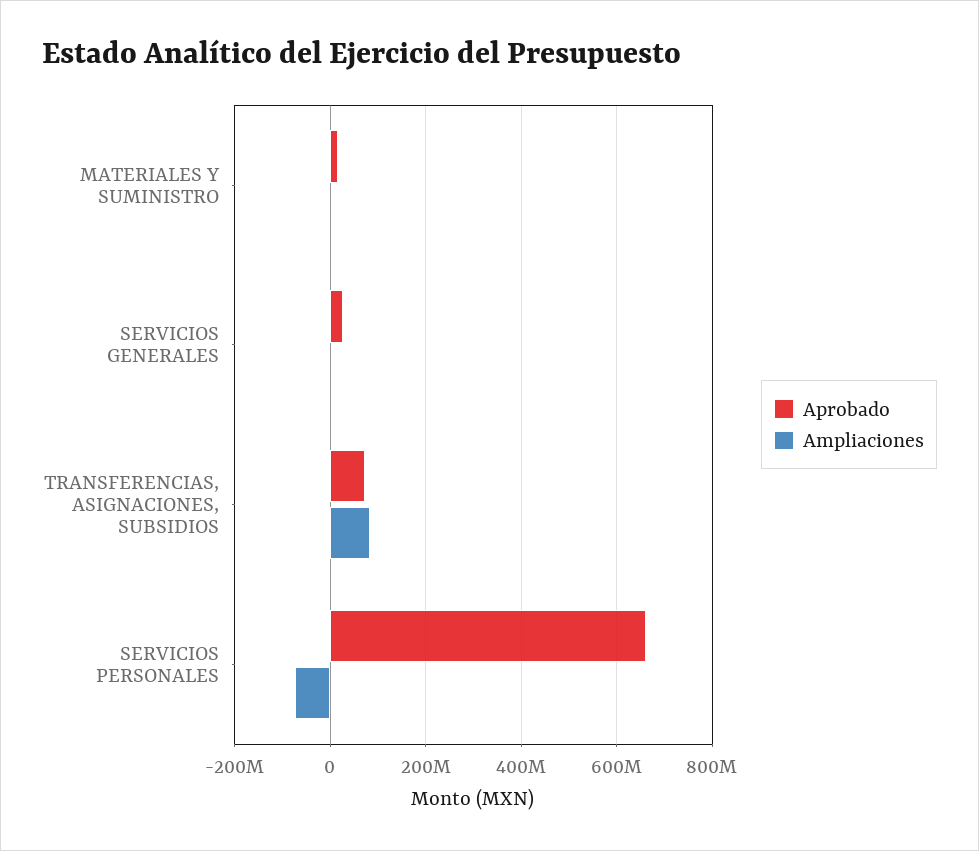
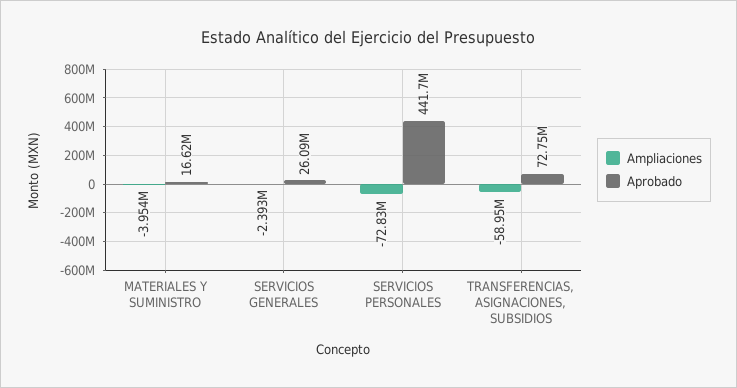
  {
    "Aprobado": {
      "MATERIALES Y SUMINISTRO": 16620000,
      "SERVICIOS GENERALES": 26090000,
      "TRANSFERENCIAS, ASIGNACIONES, SUBSIDIOS": 72750000,
-     "SERVICIOS PERSONALES": 660000000
+     "SERVICIOS PERSONALES": 441700000
    },
    "Ampliaciones": {
      "MATERIALES Y SUMINISTRO": -3954000,
      "SERVICIOS GENERALES": -2393000,
-     "TRANSFERENCIAS, ASIGNACIONES, SUBSIDIOS": 80000000,
+     "TRANSFERENCIAS, ASIGNACIONES, SUBSIDIOS": -58950000,
      "SERVICIOS PERSONALES": -72830000
    }
  }

